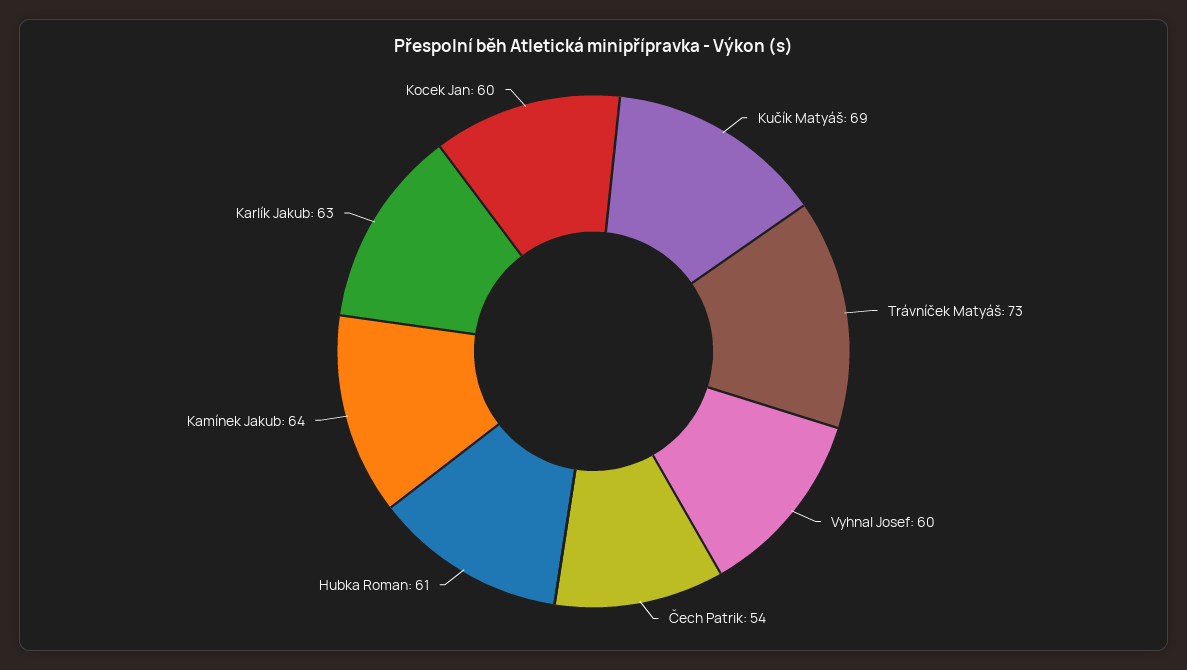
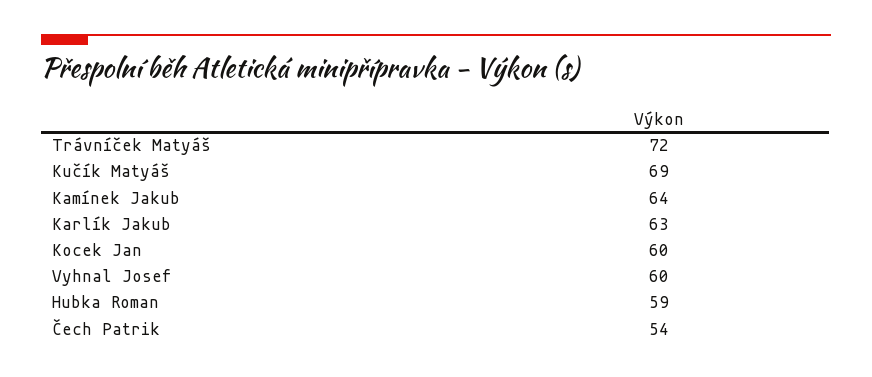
  {
    "Kučík Matyáš": 69,
-   "Trávníček Matyáš": 73,
+   "Trávníček Matyáš": 72,
    "Vyhnal Josef": 60,
    "Čech Patrik": 54,
-   "Hubka Roman": 61,
+   "Hubka Roman": 59,
    "Kamínek Jakub": 64,
    "Karlík Jakub": 63,
    "Kocek Jan": 60
  }

